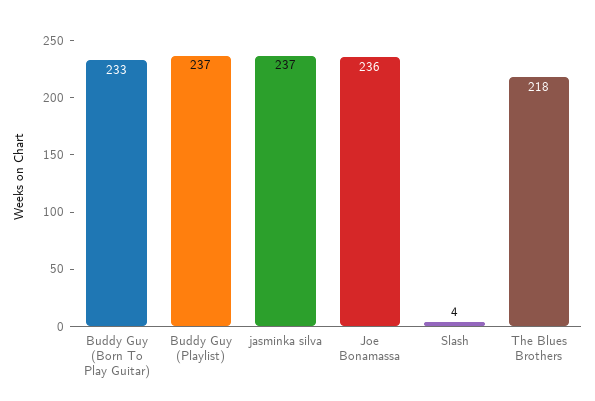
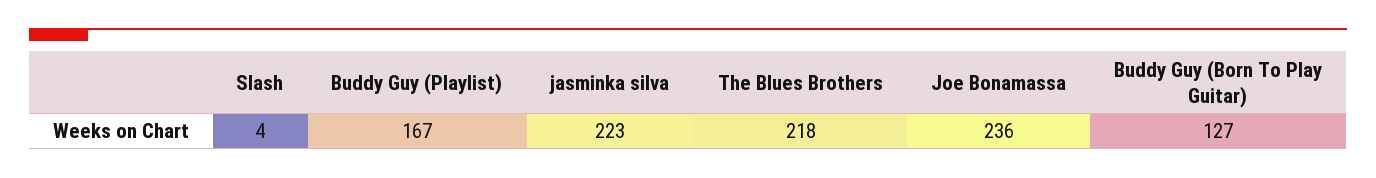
  {
-   "Buddy Guy (Born To Play Guitar)": 233,
+   "Buddy Guy (Born To Play Guitar)": 127,
-   "Buddy Guy (Playlist)": 237,
+   "Buddy Guy (Playlist)": 167,
-   "jasminka silva": 237,
+   "jasminka silva": 223,
    "Joe Bonamassa": 236,
    "Slash": 4,
    "The Blues Brothers": 218
  }

